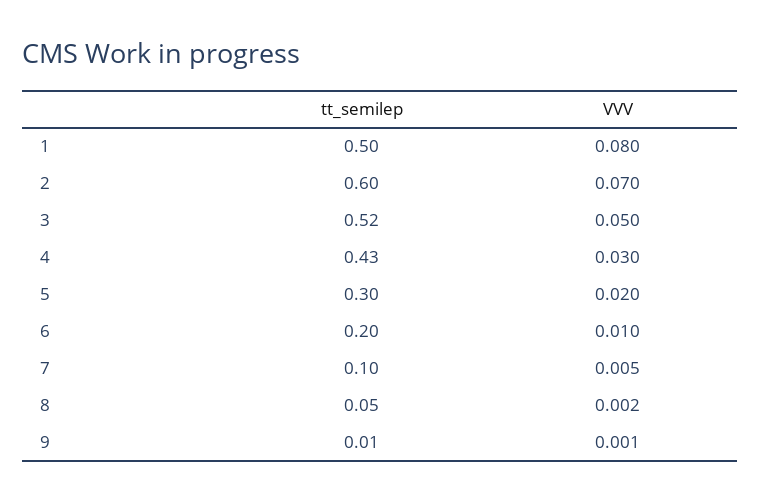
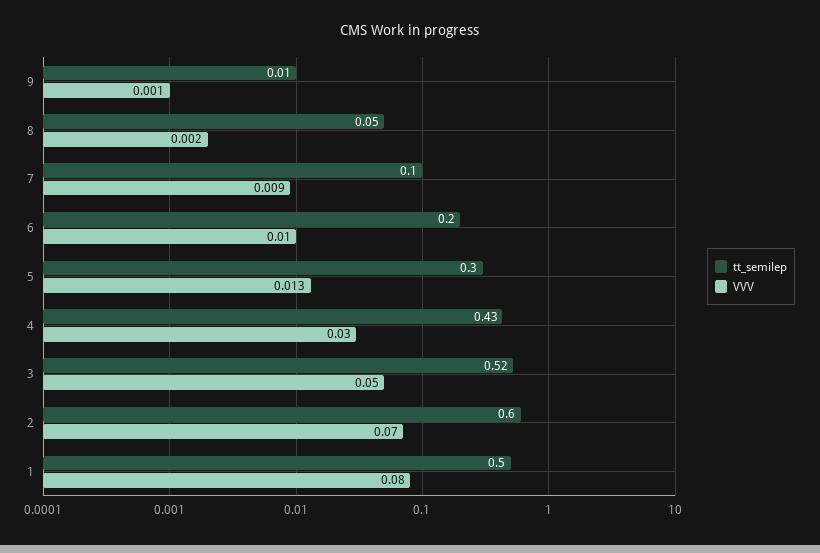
  {
    "tt_semilep": {
      "1": 0.5,
      "2": 0.6,
      "3": 0.52,
      "4": 0.43,
      "5": 0.3,
      "6": 0.2,
      "7": 0.1,
      "8": 0.05,
      "9": 0.01
    },
    "VVV": {
      "1": 0.08,
      "2": 0.07,
      "3": 0.05,
      "4": 0.03,
-     "5": 0.02,
+     "5": 0.013,
      "6": 0.01,
-     "7": 0.005,
+     "7": 0.009,
      "8": 0.002,
      "9": 0.001
    }
  }

